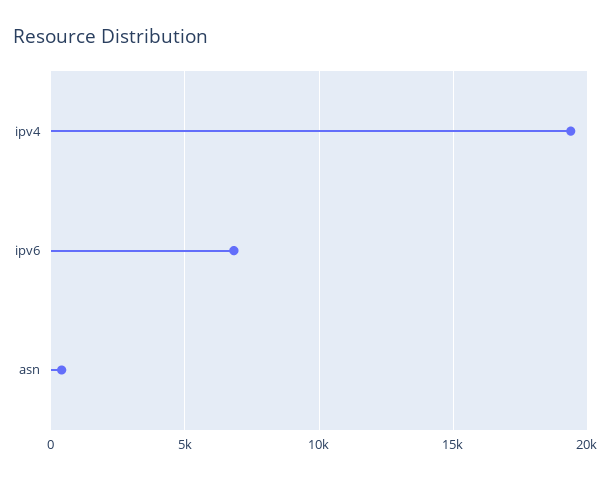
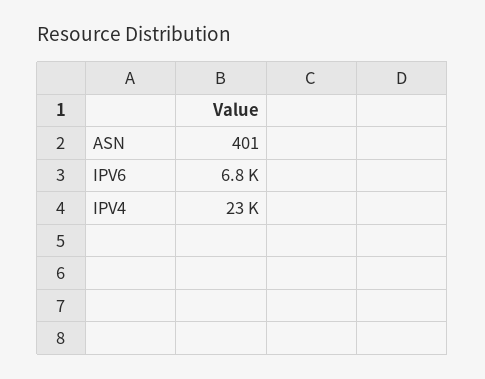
  {
-   "ipv4": 19500,
+   "ipv4": 23000,
    "ipv6": 6800,
    "asn": 401
  }

